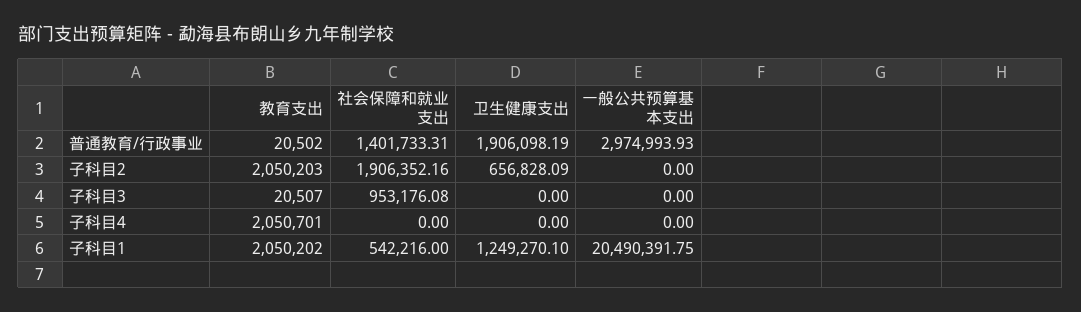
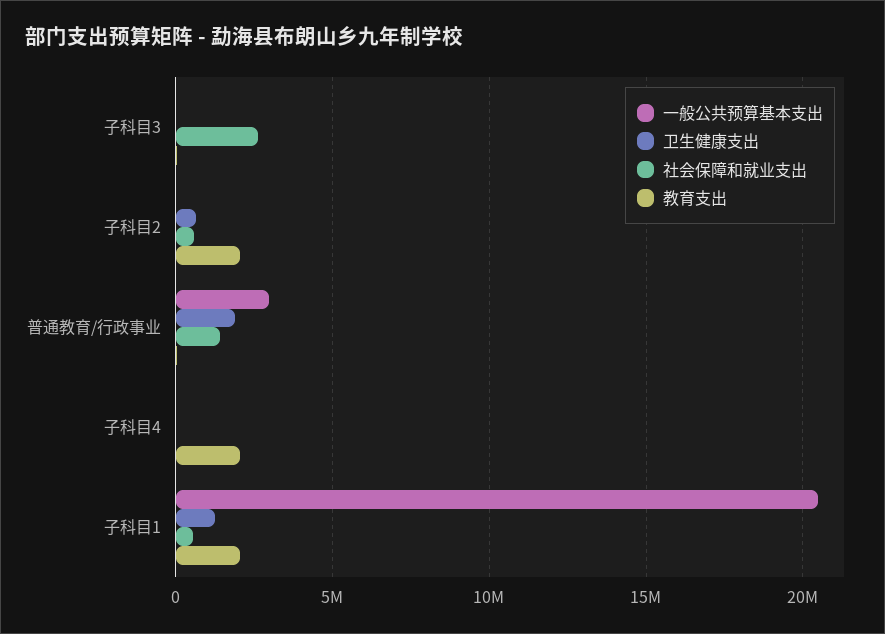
  {
    "教育支出": {
      "普通教育/行政事业": 20502,
      "子科目2": 2050203,
      "子科目3": 20507,
      "子科目4": 2050701,
      "子科目1": 2050202
    },
    "社会保障和就业支出": {
      "普通教育/行政事业": 1401733.31,
-     "子科目2": 1906352.16,
+     "子科目2": 500000,
-     "子科目3": 953176.08,
+     "子科目3": 2500000,
      "子科目4": 0,
      "子科目1": 542216
    },
    "卫生健康支出": {
      "普通教育/行政事业": 1906098.19,
      "子科目2": 656828.09,
      "子科目3": 0,
      "子科目4": 0,
      "子科目1": 1249270.1
    },
    "一般公共预算基本支出": {
      "普通教育/行政事业": 2974993.93,
      "子科目2": 0,
      "子科目3": 0,
      "子科目4": 0,
      "子科目1": 20490391.75
    }
  }

